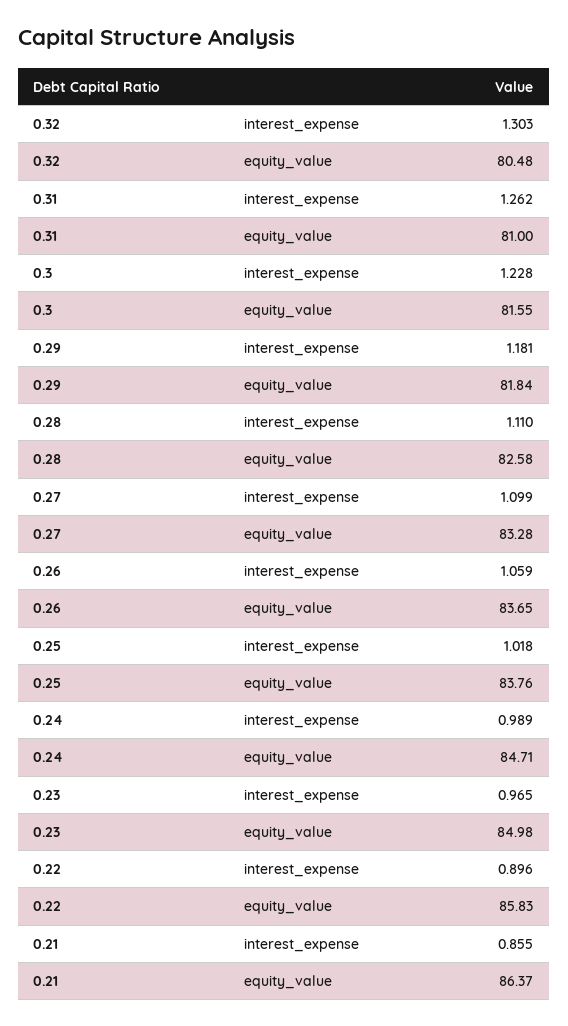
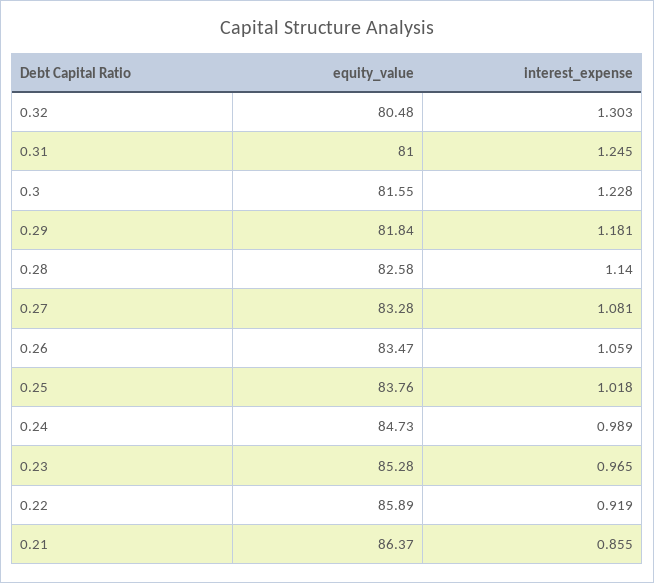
  {
    "0.32": {
      "interest_expense": 1.303,
      "equity_value": 80.48
    },
    "0.31": {
-     "interest_expense": 1.262,
+     "interest_expense": 1.245,
      "equity_value": 81
    },
    "0.3": {
      "interest_expense": 1.228,
      "equity_value": 81.55
    },
    "0.29": {
      "interest_expense": 1.181,
      "equity_value": 81.84
    },
    "0.28": {
-     "interest_expense": 1.11,
+     "interest_expense": 1.14,
      "equity_value": 82.58
    },
    "0.27": {
-     "interest_expense": 1.099,
+     "interest_expense": 1.081,
      "equity_value": 83.28
    },
    "0.26": {
      "interest_expense": 1.059,
-     "equity_value": 83.65
+     "equity_value": 83.47
    },
    "0.25": {
      "interest_expense": 1.018,
      "equity_value": 83.76
    },
    "0.24": {
      "interest_expense": 0.989,
-     "equity_value": 84.71
+     "equity_value": 84.73
    },
    "0.23": {
      "interest_expense": 0.965,
-     "equity_value": 84.98
+     "equity_value": 85.28
    },
    "0.22": {
-     "interest_expense": 0.896,
+     "interest_expense": 0.919,
-     "equity_value": 85.83
+     "equity_value": 85.89
    },
    "0.21": {
      "interest_expense": 0.855,
      "equity_value": 86.37
    }
  }

